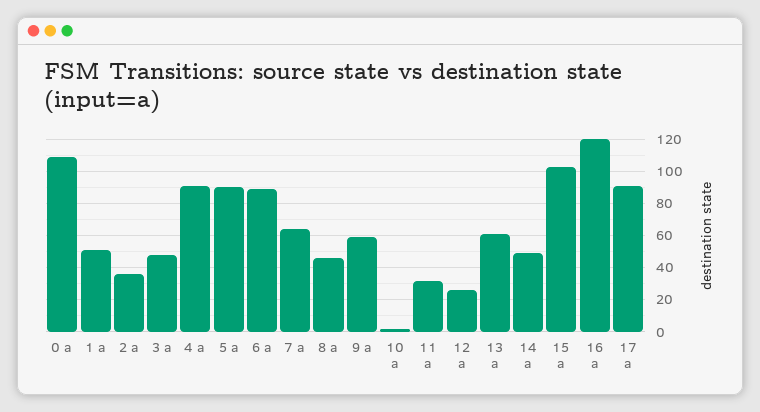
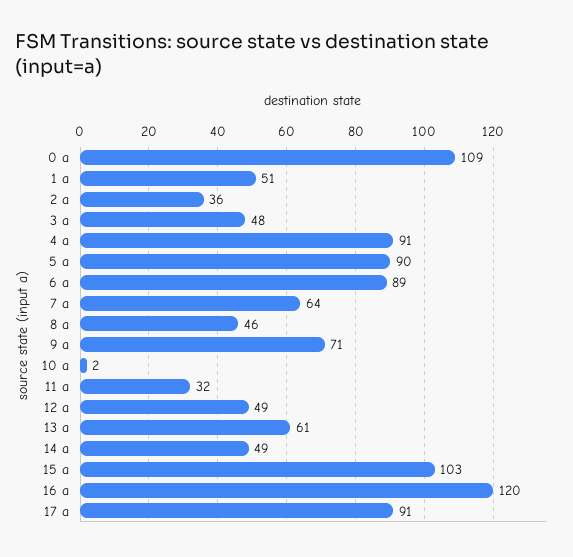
  {
    "0 a": 109,
    "1 a": 51,
    "2 a": 36,
    "3 a": 48,
    "4 a": 91,
    "5 a": 90,
    "6 a": 89,
    "7 a": 64,
    "8 a": 46,
-   "9 a": 60,
+   "9 a": 71,
    "10 a": 2,
    "11 a": 32,
-   "12 a": 25,
+   "12 a": 49,
    "13 a": 61,
    "14 a": 49,
    "15 a": 103,
    "16 a": 120,
    "17 a": 91
  }

